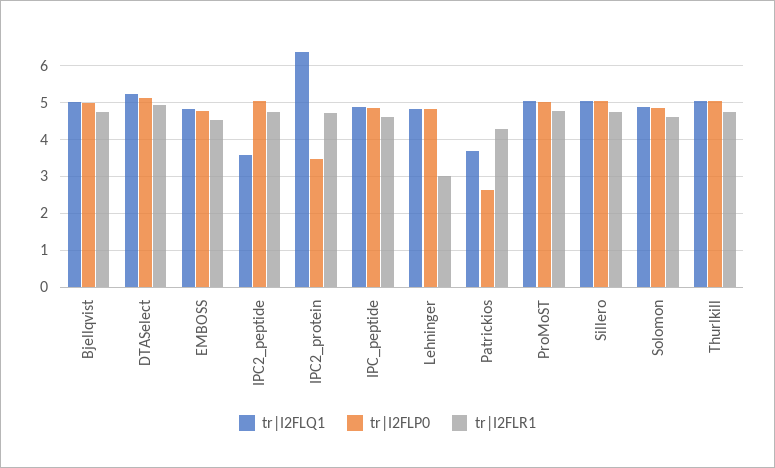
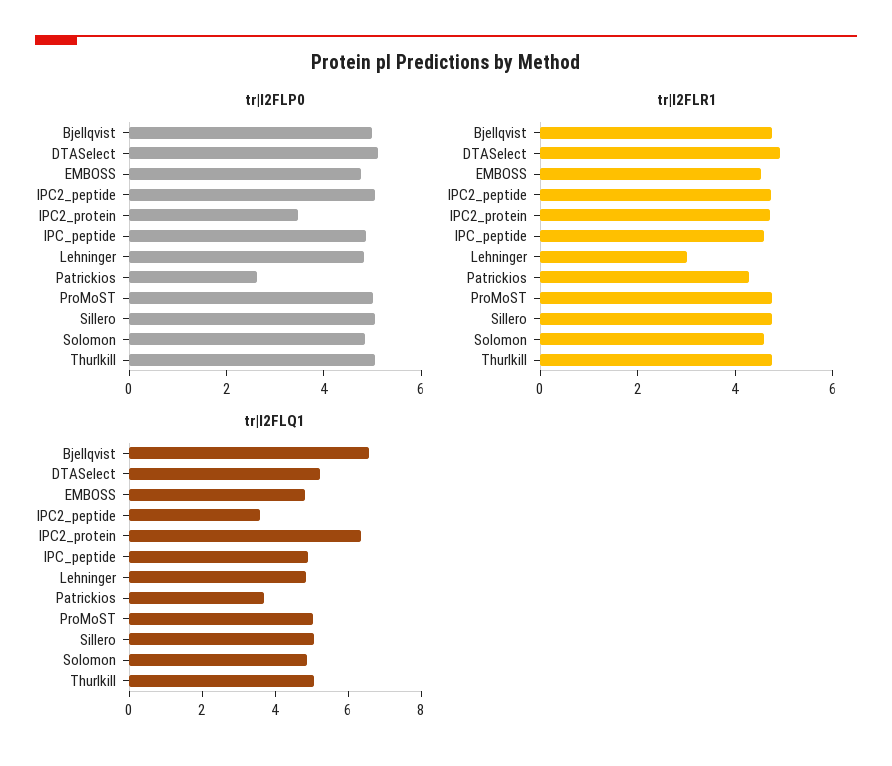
  {
    "tr|I2FLQ1": {
-     "Bjellqvist": 5,
+     "Bjellqvist": 6.5,
      "DTASelect": 5.2,
      "EMBOSS": 4.8,
      "IPC2_peptide": 3.6,
      "IPC2_protein": 6.4,
      "IPC_peptide": 4.8,
      "Lehninger": 4.8,
      "Patrickios": 3.6,
      "ProMoST": 5,
      "Sillero": 5,
      "Solomon": 4.8,
      "Thurlkill": 5
    },
    "tr|I2FLP0": {
      "Bjellqvist": 5,
      "DTASelect": 5.2,
      "EMBOSS": 4.8,
      "IPC2_peptide": 5,
      "IPC2_protein": 3.4,
      "IPC_peptide": 4.8,
      "Lehninger": 4.8,
      "Patrickios": 2.6,
      "ProMoST": 5,
      "Sillero": 5,
      "Solomon": 4.8,
      "Thurlkill": 5
    },
    "tr|I2FLR1": {
      "Bjellqvist": 4.8,
      "DTASelect": 5,
      "EMBOSS": 4.6,
      "IPC2_peptide": 4.8,
      "IPC2_protein": 4.8,
      "IPC_peptide": 4.6,
      "Lehninger": 3,
      "Patrickios": 4.2,
      "ProMoST": 4.8,
      "Sillero": 4.8,
      "Solomon": 4.6,
      "Thurlkill": 4.8
    }
  }

